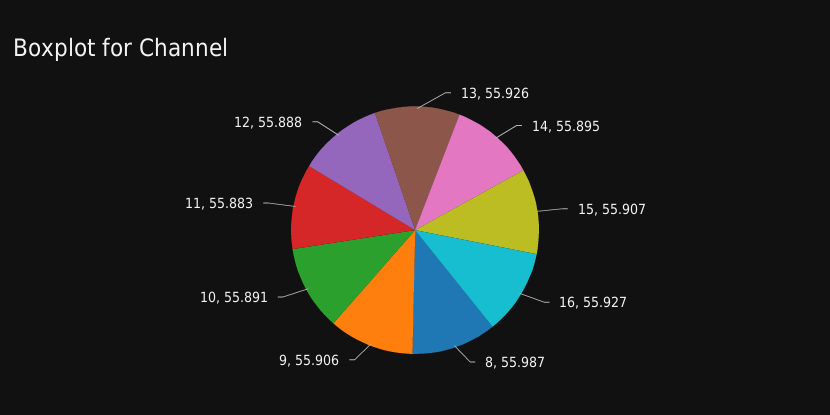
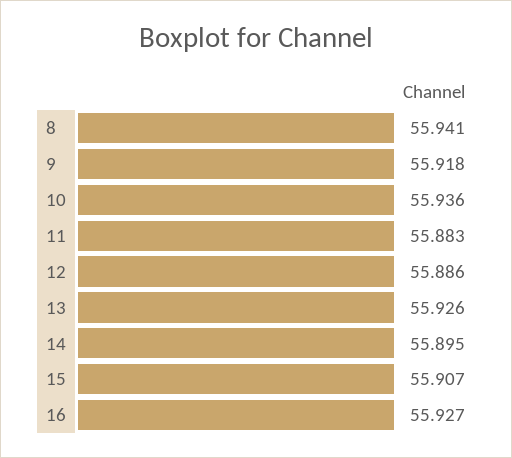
  {
    "13": 55.926,
    "14": 55.895,
    "15": 55.907,
    "16": 55.927,
-   "8": 55.987,
+   "8": 55.941,
-   "9": 55.906,
+   "9": 55.918,
-   "10": 55.891,
+   "10": 55.936,
    "11": 55.883,
-   "12": 55.888
+   "12": 55.886
  }

